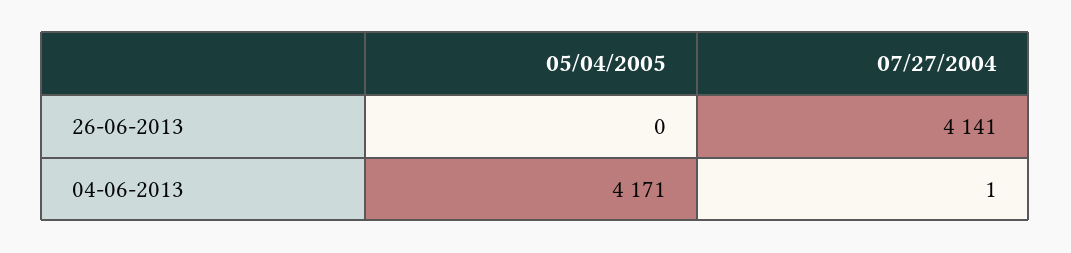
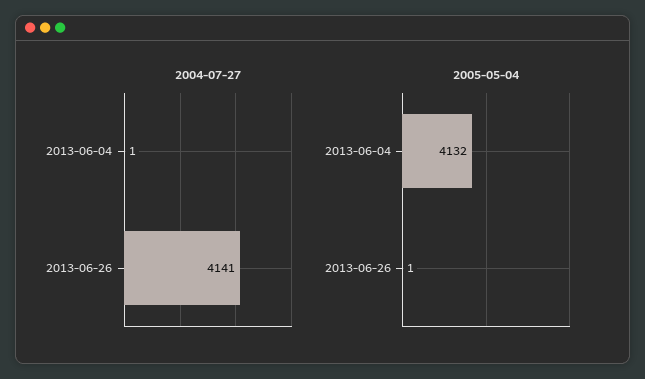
  {
    "05/04/2005": {
-     "26-06-2013": 0,
+     "26-06-2013": 1,
-     "04-06-2013": 4171
+     "04-06-2013": 4132
    },
    "07/27/2004": {
      "26-06-2013": 4141,
      "04-06-2013": 1
    }
  }

